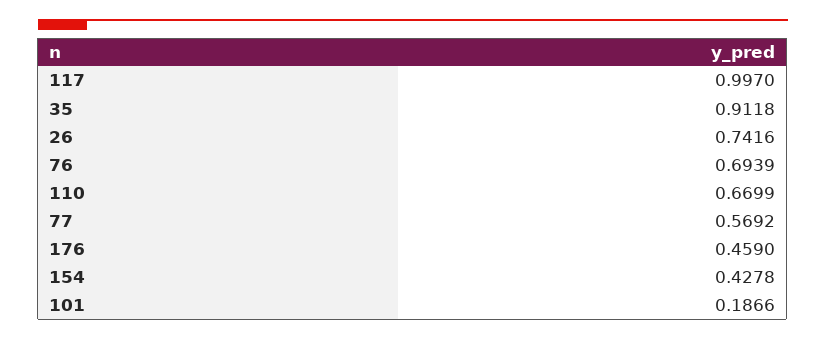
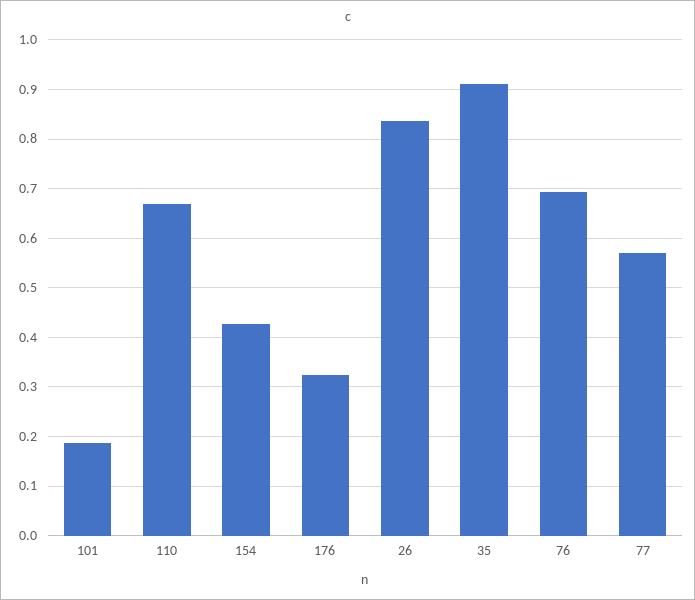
  {
-   "117": 0.997,
    "35": 0.9118,
-   "26": 0.7416,
+   "26": 0.84,
    "76": 0.6939,
    "110": 0.6699,
    "77": 0.5692,
-   "176": 0.459,
+   "176": 0.32,
    "154": 0.4278,
    "101": 0.1866
  }

